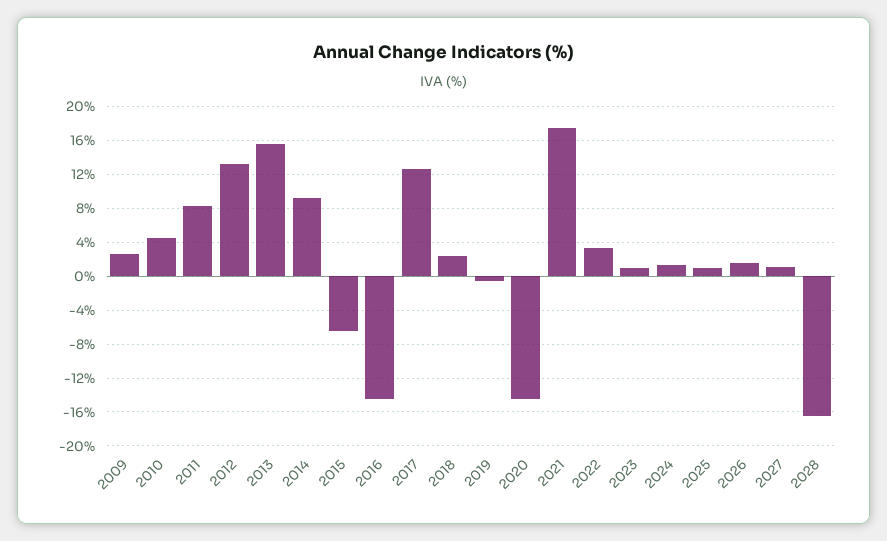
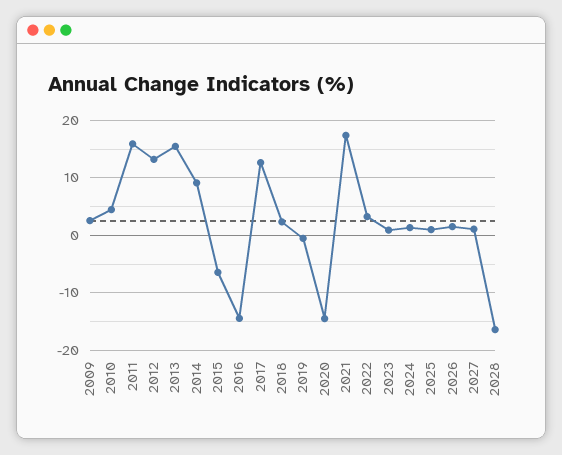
  {
    "2009": 3,
    "2010": 4,
-   "2011": 8,
+   "2011": 16,
    "2012": 13,
    "2013": 16,
    "2014": 9,
    "2015": -6,
    "2016": -14,
    "2017": 13,
    "2018": 2,
    "2019": -1,
    "2020": -15,
    "2021": 17,
    "2022": 3,
    "2023": 1,
    "2024": 1,
    "2025": 1,
    "2026": 2,
    "2027": 1,
    "2028": -16
  }

